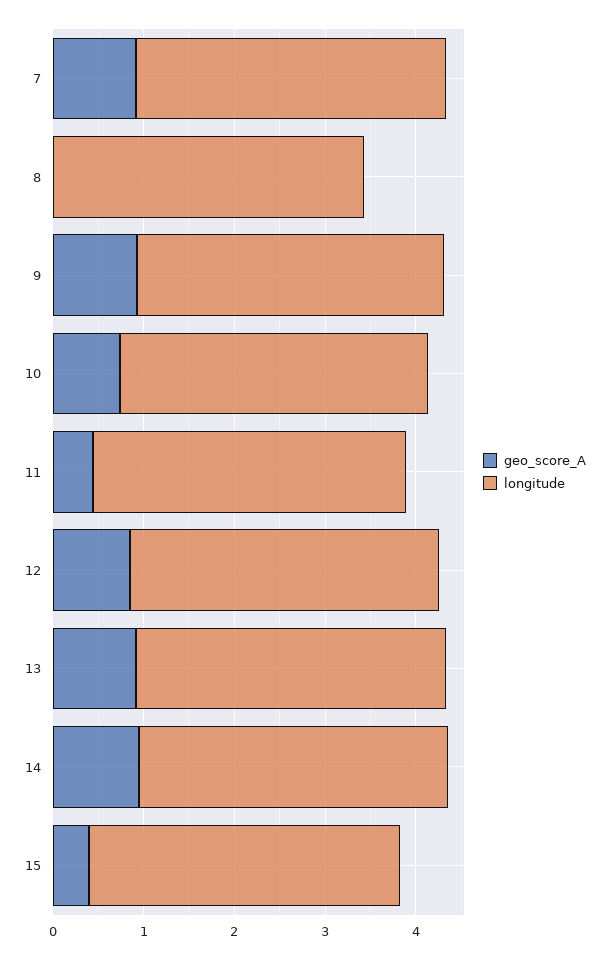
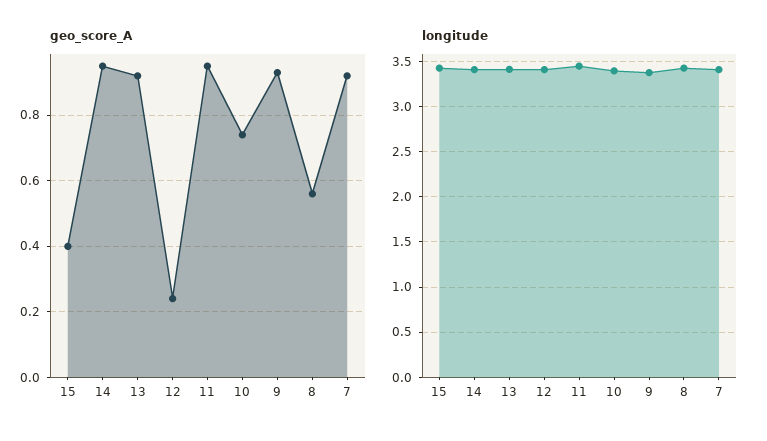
  {
    "geo_score_A": {
      "7": 0.9,
-     "8": 0,
+     "8": 0.55,
      "9": 0.95,
      "10": 0.75,
-     "11": 0.4,
+     "11": 0.95,
-     "12": 0.8,
+     "12": 0.25,
      "13": 0.9,
      "14": 0.95,
      "15": 0.4
    },
    "longitude": {
      "7": 3.4,
      "8": 3.4,
      "9": 3.4,
      "10": 3.4,
      "11": 3.4,
      "12": 3.4,
      "13": 3.4,
      "14": 3.4,
      "15": 3.4
    }
  }

